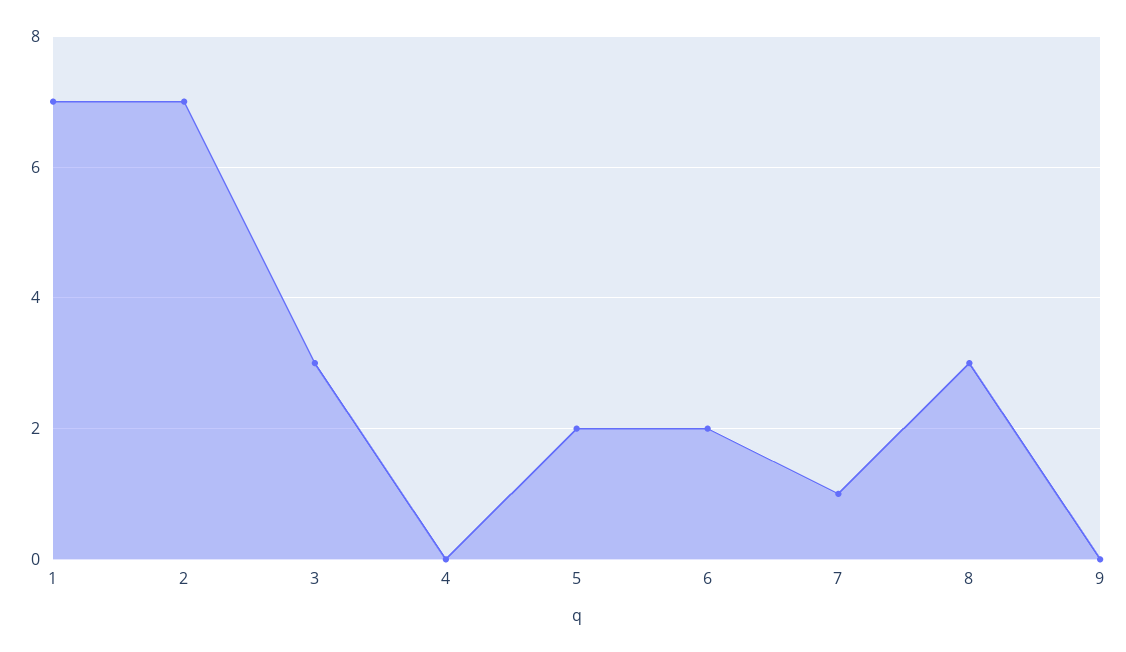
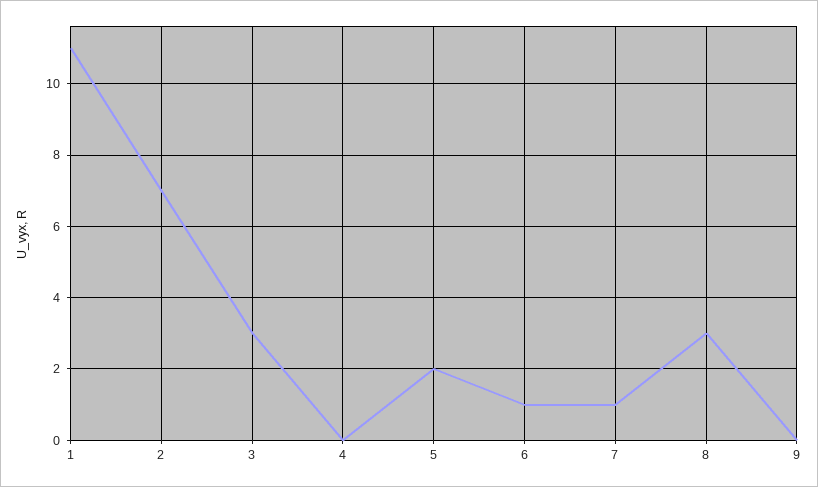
  {
-   "1": 7,
+   "1": 11,
    "2": 7,
    "3": 3,
    "4": 0,
    "5": 2,
-   "6": 2,
+   "6": 1,
    "7": 1,
    "8": 3,
    "9": 0
  }

